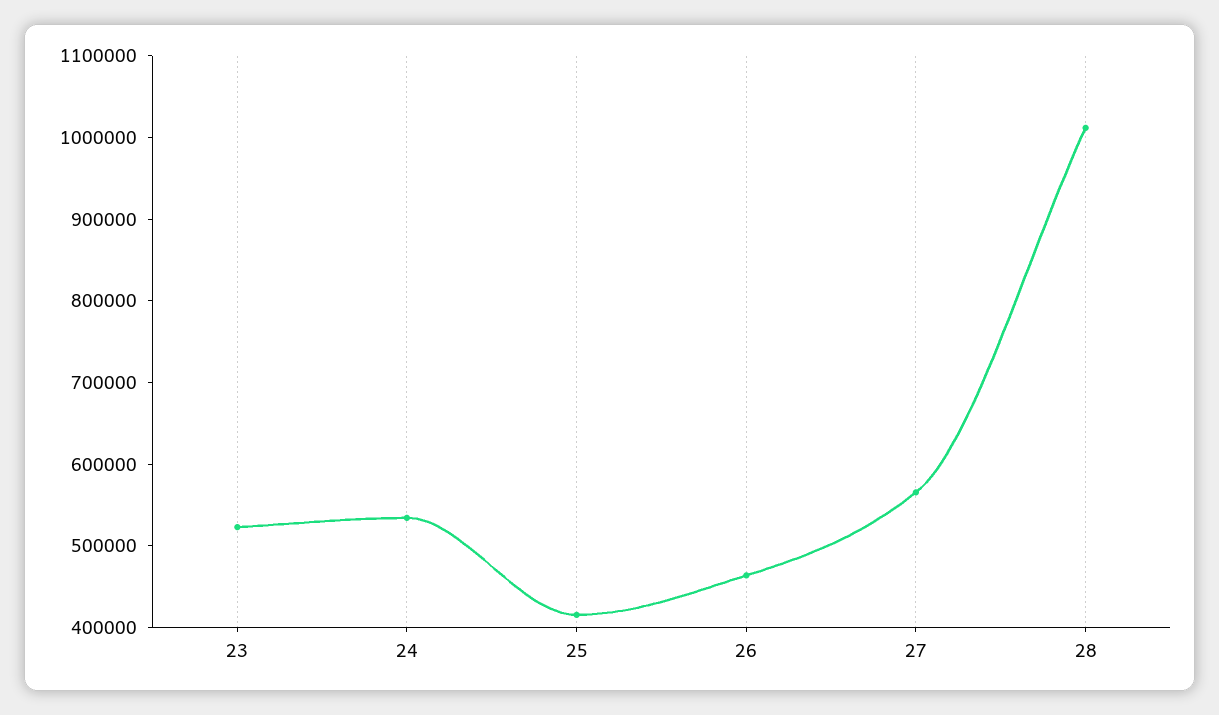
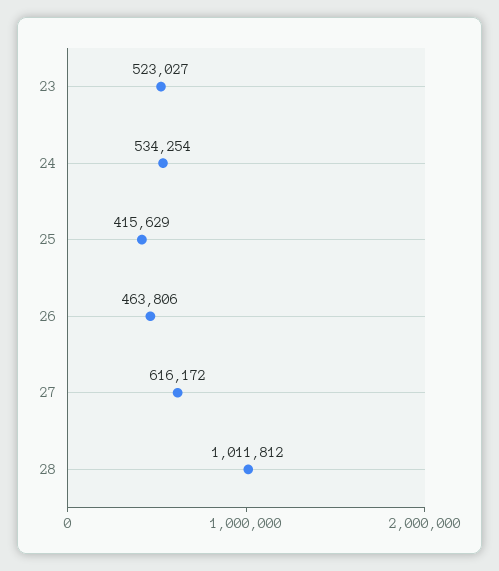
  {
    "23": 523027,
    "24": 534254,
    "25": 415629,
    "26": 463806,
-   "27": 560000,
+   "27": 616172,
    "28": 1011812
  }

